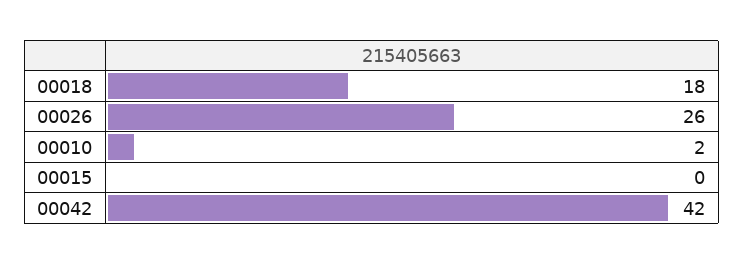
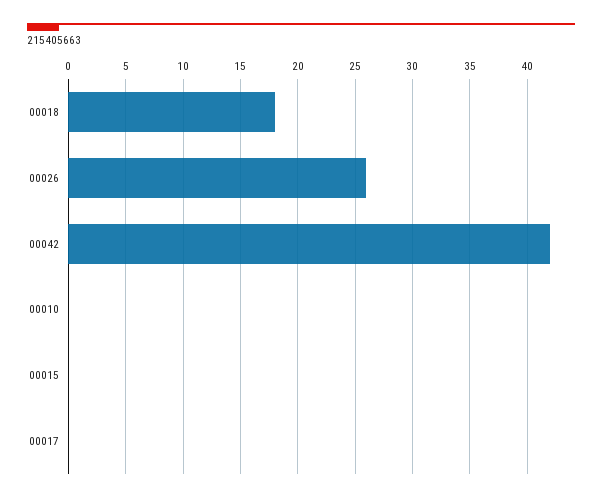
  {
    "00018": 18,
    "00026": 26,
-   "00010": 2,
+   "00010": 0,
    "00015": 0,
-   "00042": 42
+   "00042": 42,
+   "00017": 0
  }

